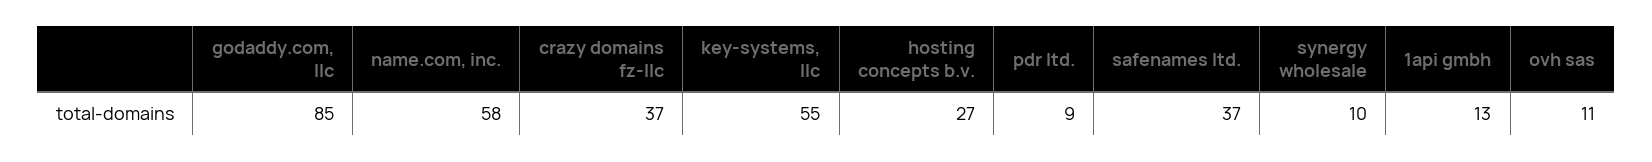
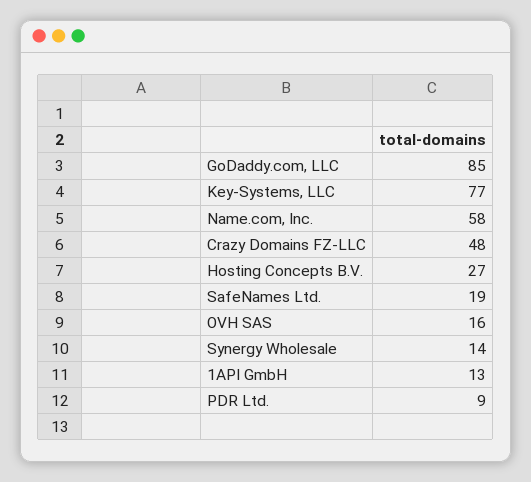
  {
    "godaddy.com, llc": 85,
    "name.com, inc.": 58,
-   "crazy domains fz-llc": 37,
+   "crazy domains fz-llc": 48,
-   "key-systems, llc": 55,
+   "key-systems, llc": 77,
    "hosting concepts b.v.": 27,
    "pdr ltd.": 9,
-   "safenames ltd.": 37,
+   "safenames ltd.": 19,
-   "synergy wholesale": 10,
+   "synergy wholesale": 14,
    "1api gmbh": 13,
-   "ovh sas": 11
+   "ovh sas": 16
  }

